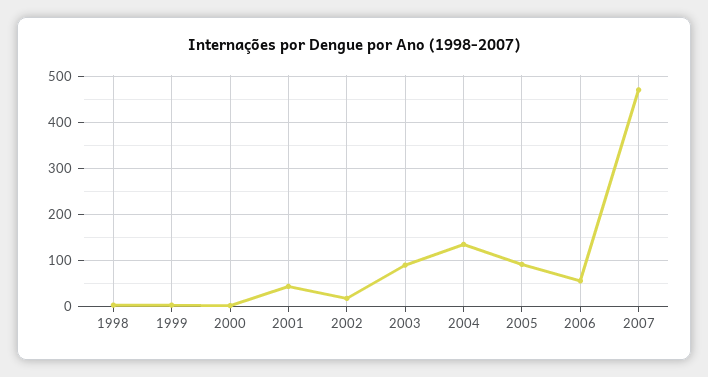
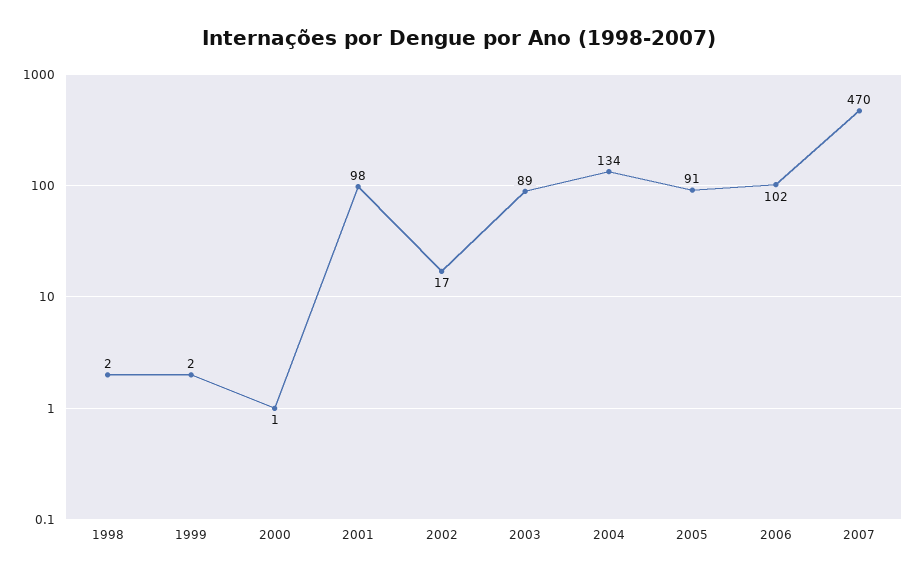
  {
    "1998": 2,
    "1999": 2,
    "2000": 1,
-   "2001": 40,
+   "2001": 98,
    "2002": 17,
    "2003": 89,
    "2004": 134,
    "2005": 91,
-   "2006": 60,
+   "2006": 102,
    "2007": 470
  }

